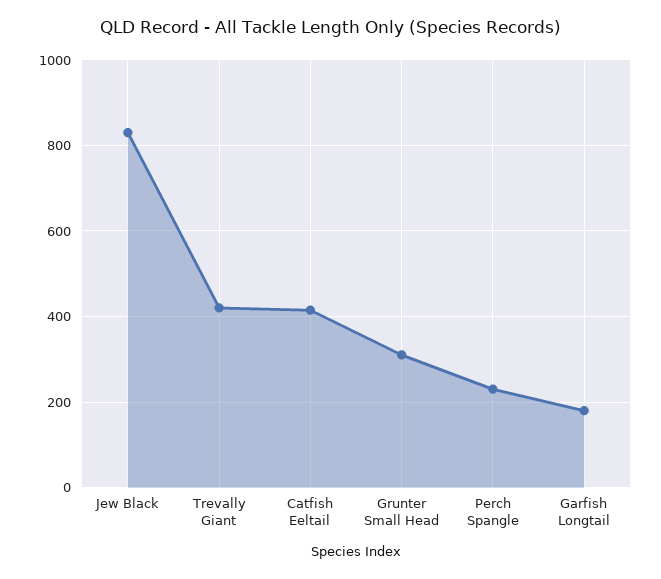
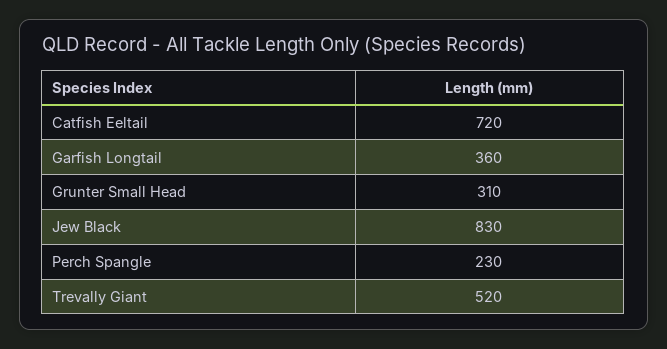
  {
    "Jew Black": 830,
-   "Trevally Giant": 420,
+   "Trevally Giant": 520,
-   "Catfish Eeltail": 420,
+   "Catfish Eeltail": 720,
    "Grunter Small Head": 310,
    "Perch Spangle": 230,
-   "Garfish Longtail": 180
+   "Garfish Longtail": 360
  }

